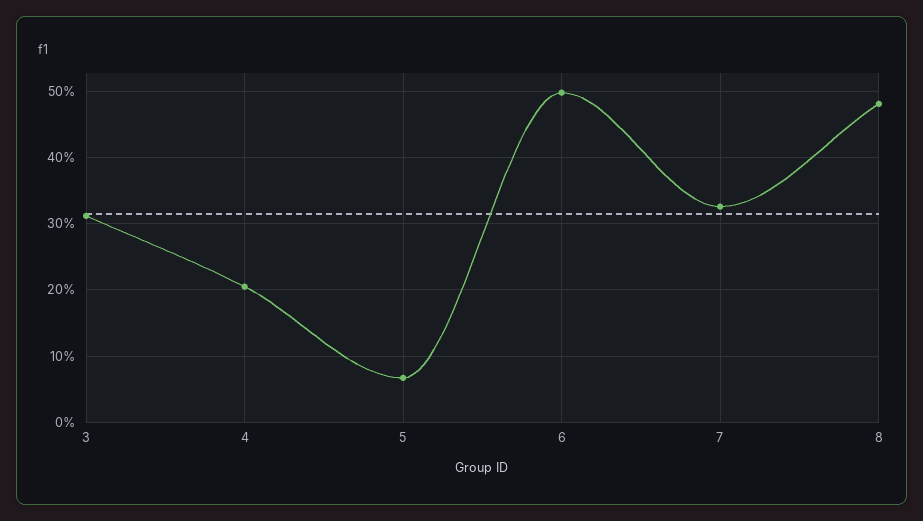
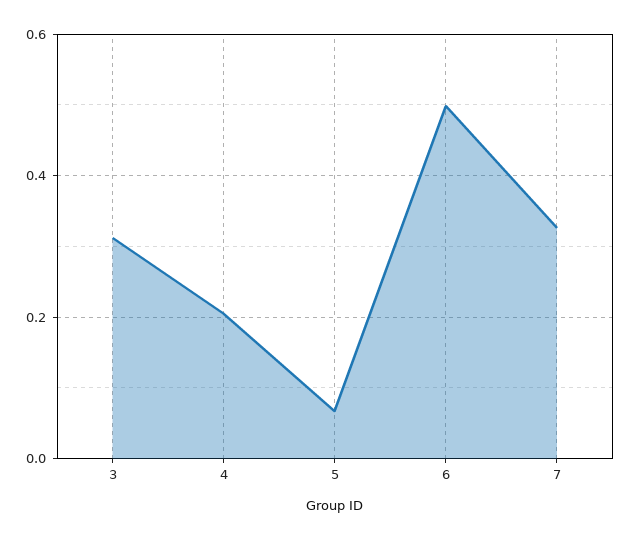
  {
    "3": 0.31,
    "4": 0.21,
    "5": 0.07,
    "6": 0.5,
-   "7": 0.33,
+   "7": 0.33
-   "8": 0.48
  }

